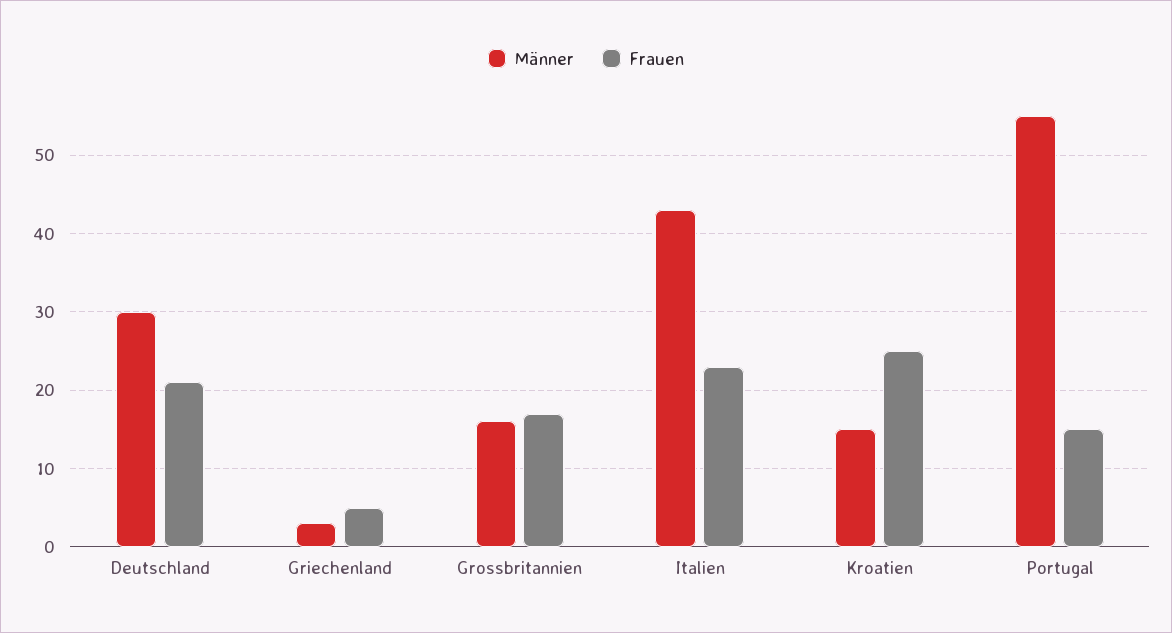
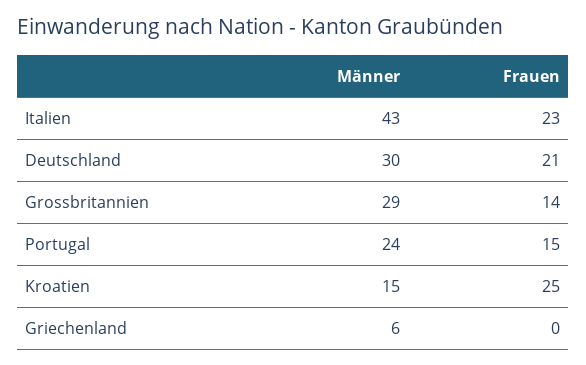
  {
    "Männer": {
      "Deutschland": 30,
-     "Griechenland": 3,
+     "Griechenland": 6,
-     "Grossbritannien": 16,
+     "Grossbritannien": 29,
      "Italien": 43,
      "Kroatien": 15,
-     "Portugal": 55
+     "Portugal": 24
    },
    "Frauen": {
      "Deutschland": 21,
-     "Griechenland": 5,
+     "Griechenland": 0,
-     "Grossbritannien": 17,
+     "Grossbritannien": 14,
      "Italien": 23,
      "Kroatien": 25,
      "Portugal": 15
    }
  }

